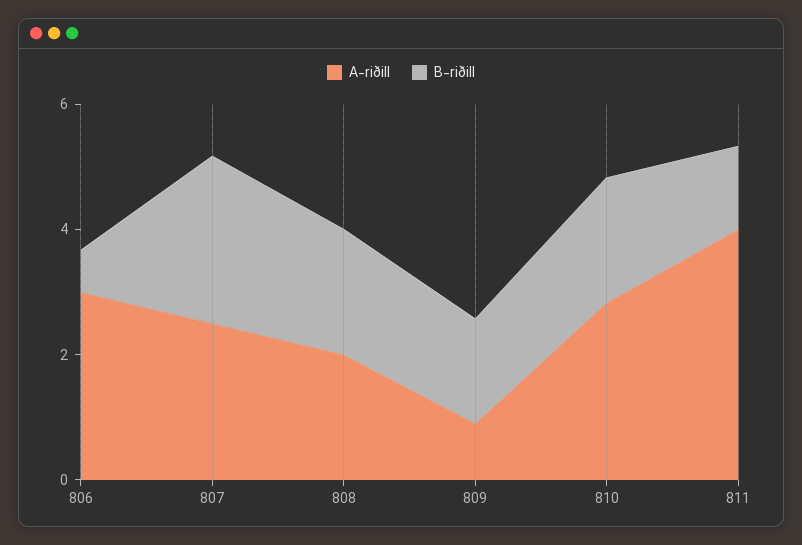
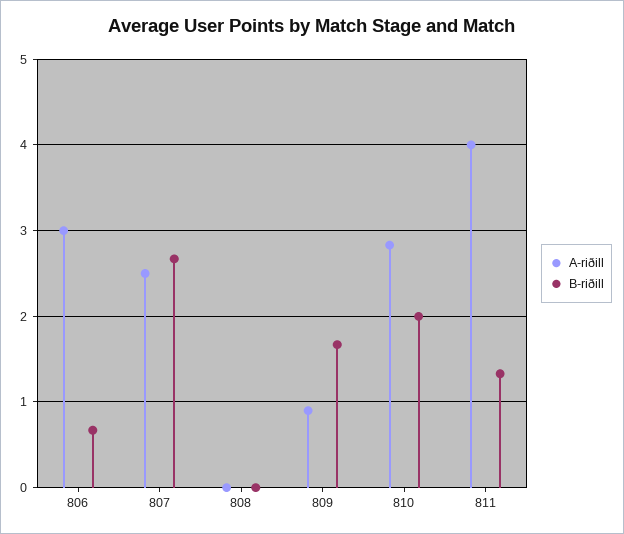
  {
    "A-riðill": {
      "806": 3,
      "807": 2.5,
-     "808": 2,
+     "808": 0,
      "809": 0.9,
      "810": 2.8,
      "811": 4
    },
    "B-riðill": {
      "806": 0.7,
      "807": 2.7,
-     "808": 2,
+     "808": 0,
      "809": 1.7,
      "810": 2,
      "811": 1.3
    }
  }

